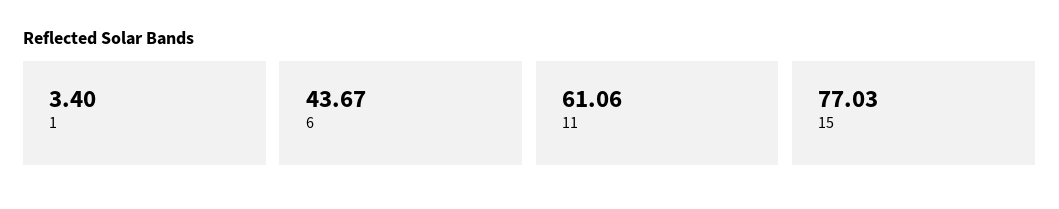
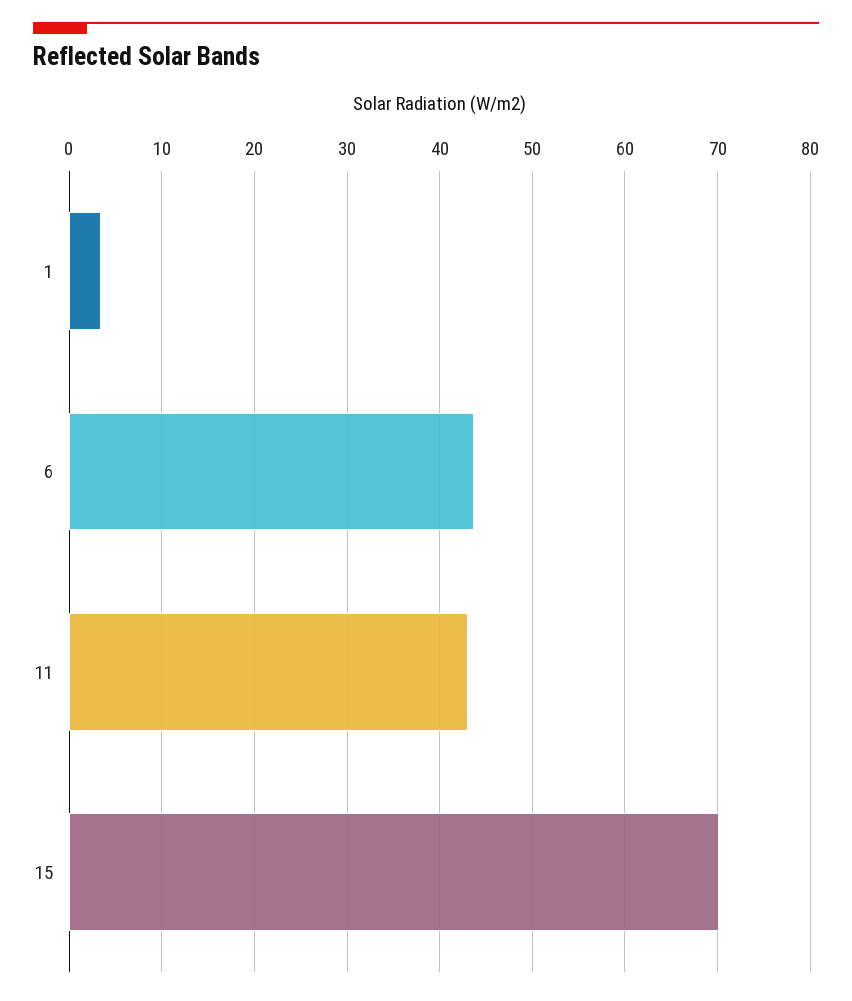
  {
    "1": 3.4,
    "6": 43.67,
-   "11": 61.06,
+   "11": 43,
-   "15": 77.03
+   "15": 70
  }

